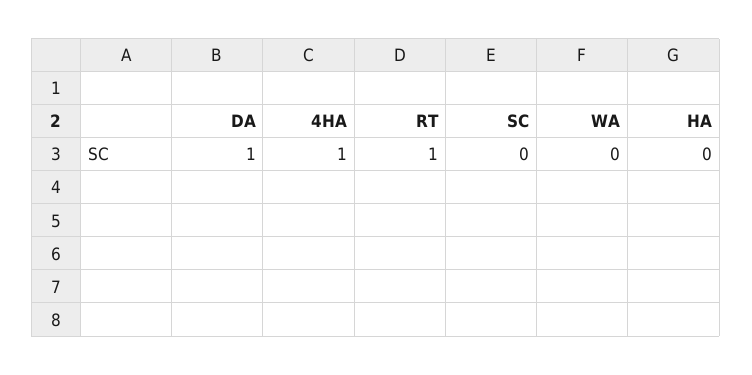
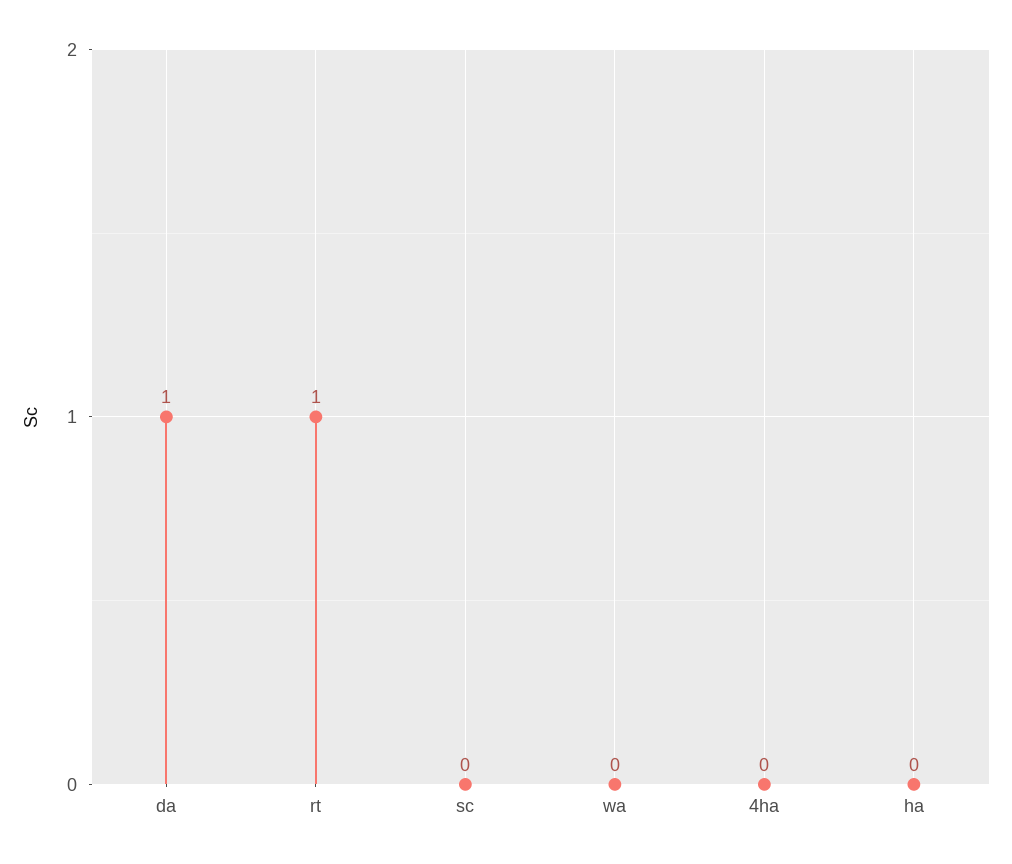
  {
    "DA": 1,
-   "4HA": 1,
+   "4HA": 0,
    "RT": 1,
    "SC": 0,
    "WA": 0,
    "HA": 0
  }

